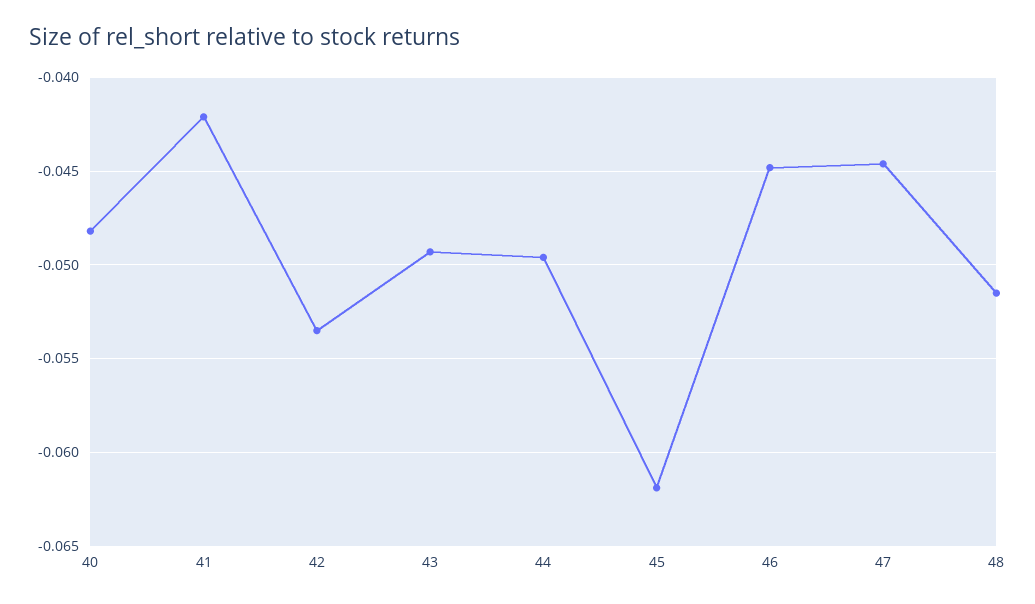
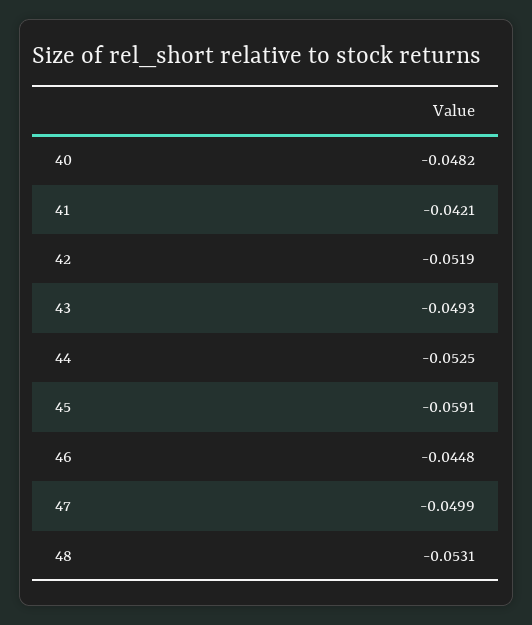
  {
    "40": -0.0482,
    "41": -0.0421,
-   "42": -0.0535,
+   "42": -0.0519,
    "43": -0.0493,
-   "44": -0.0495,
+   "44": -0.0525,
-   "45": -0.062,
+   "45": -0.0591,
    "46": -0.0448,
-   "47": -0.0445,
+   "47": -0.0499,
-   "48": -0.0515
+   "48": -0.0531
  }

